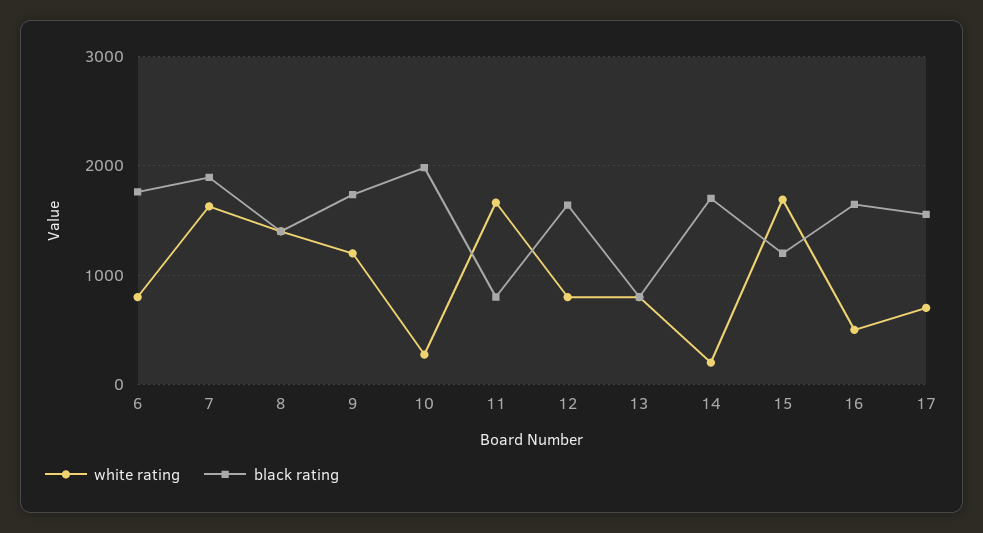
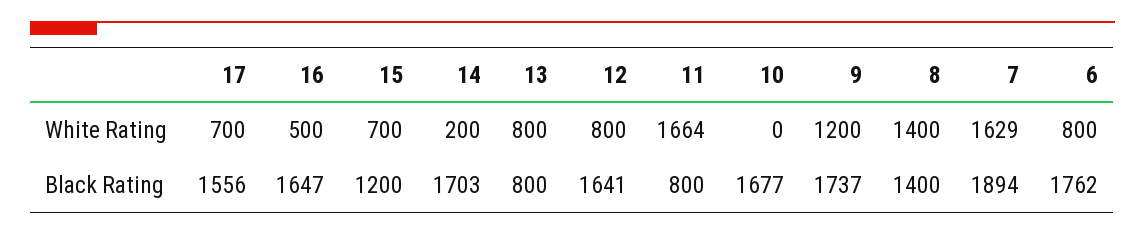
  {
    "white rating": {
      "6": 800,
      "7": 1629,
      "8": 1400,
      "9": 1200,
-     "10": 300,
+     "10": 0,
      "11": 1664,
      "12": 800,
      "13": 800,
      "14": 200,
-     "15": 1700,
+     "15": 700,
      "16": 500,
      "17": 700
    },
    "black rating": {
      "6": 1762,
      "7": 1894,
      "8": 1400,
      "9": 1737,
-     "10": 2000,
+     "10": 1677,
      "11": 800,
      "12": 1641,
      "13": 800,
      "14": 1703,
      "15": 1200,
      "16": 1647,
      "17": 1556
    }
  }

